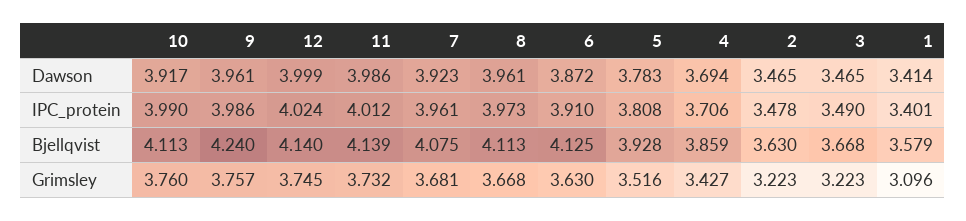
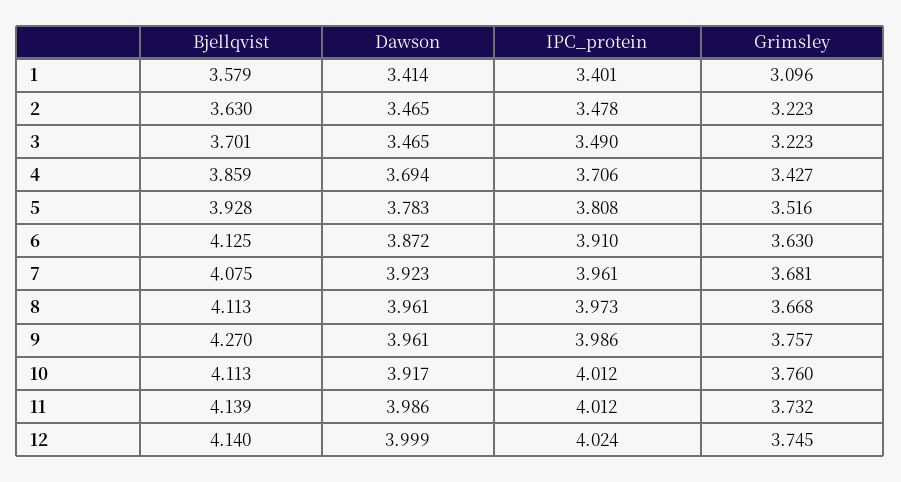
  {
    "10": {
      "Dawson": 3.917,
-     "IPC_protein": 3.99,
+     "IPC_protein": 4.012,
      "Bjellqvist": 4.113,
      "Grimsley": 3.76
    },
    "9": {
      "Dawson": 3.961,
      "IPC_protein": 3.986,
-     "Bjellqvist": 4.24,
+     "Bjellqvist": 4.27,
      "Grimsley": 3.757
    },
    "12": {
      "Dawson": 3.999,
      "IPC_protein": 4.024,
      "Bjellqvist": 4.14,
      "Grimsley": 3.745
    },
    "11": {
      "Dawson": 3.986,
      "IPC_protein": 4.012,
      "Bjellqvist": 4.139,
      "Grimsley": 3.732
    },
    "7": {
      "Dawson": 3.923,
      "IPC_protein": 3.961,
      "Bjellqvist": 4.075,
      "Grimsley": 3.681
    },
    "8": {
      "Dawson": 3.961,
      "IPC_protein": 3.973,
      "Bjellqvist": 4.113,
      "Grimsley": 3.668
    },
    "6": {
      "Dawson": 3.872,
      "IPC_protein": 3.91,
      "Bjellqvist": 4.125,
      "Grimsley": 3.63
    },
    "5": {
      "Dawson": 3.783,
      "IPC_protein": 3.808,
      "Bjellqvist": 3.928,
      "Grimsley": 3.516
    },
    "4": {
      "Dawson": 3.694,
      "IPC_protein": 3.706,
      "Bjellqvist": 3.859,
      "Grimsley": 3.427
    },
    "2": {
      "Dawson": 3.465,
      "IPC_protein": 3.478,
      "Bjellqvist": 3.63,
      "Grimsley": 3.223
    },
    "3": {
      "Dawson": 3.465,
      "IPC_protein": 3.49,
-     "Bjellqvist": 3.668,
+     "Bjellqvist": 3.701,
      "Grimsley": 3.223
    },
    "1": {
      "Dawson": 3.414,
      "IPC_protein": 3.401,
      "Bjellqvist": 3.579,
      "Grimsley": 3.096
    }
  }

